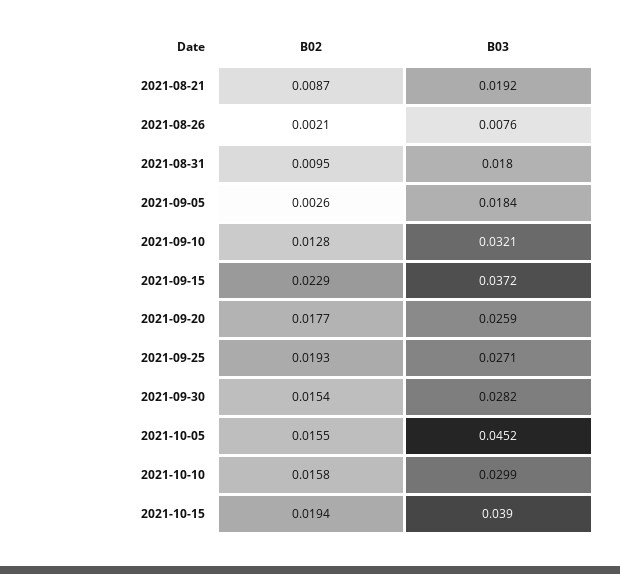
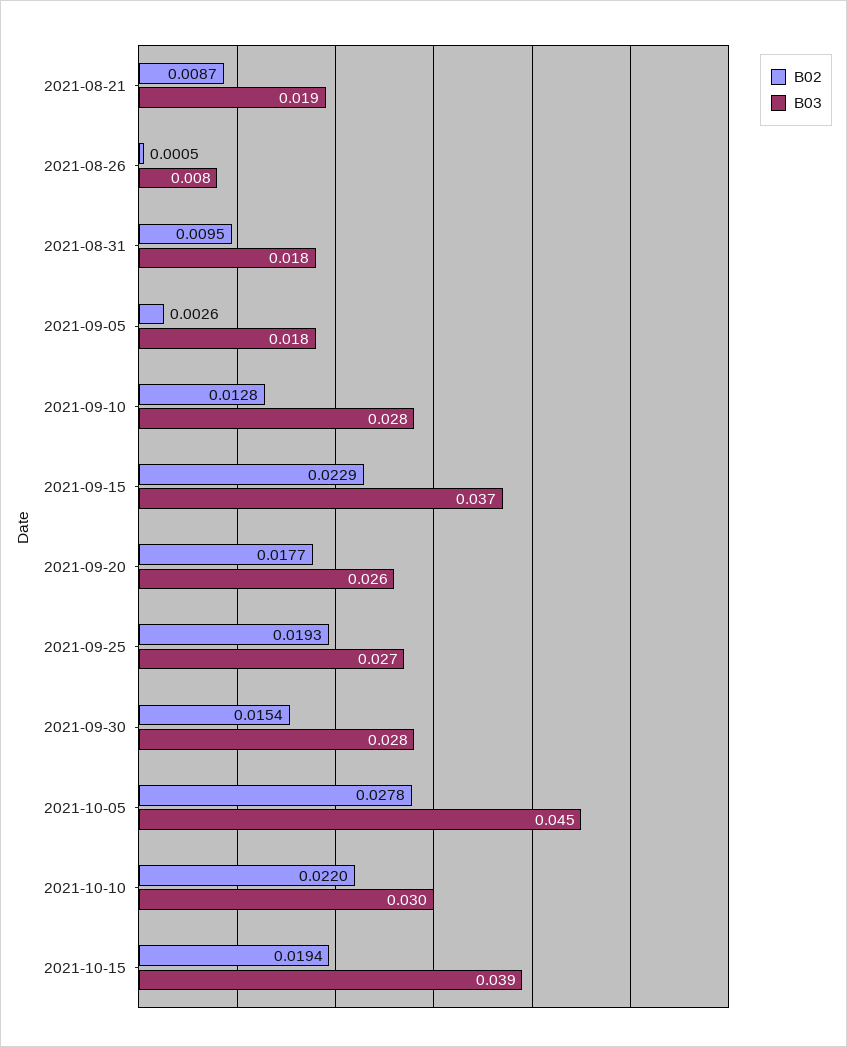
  {
    "B02": {
      "2021-08-21": 0.0087,
-     "2021-08-26": 0.0021,
+     "2021-08-26": 0.0005,
      "2021-08-31": 0.0095,
      "2021-09-05": 0.0026,
      "2021-09-10": 0.0128,
      "2021-09-15": 0.0229,
      "2021-09-20": 0.0177,
      "2021-09-25": 0.0193,
      "2021-09-30": 0.0154,
-     "2021-10-05": 0.0155,
+     "2021-10-05": 0.0278,
-     "2021-10-10": 0.0158,
+     "2021-10-10": 0.022,
      "2021-10-15": 0.0194
    },
    "B03": {
      "2021-08-21": 0.0192,
      "2021-08-26": 0.0076,
      "2021-08-31": 0.018,
      "2021-09-05": 0.0184,
-     "2021-09-10": 0.0321,
+     "2021-09-10": 0.028,
      "2021-09-15": 0.0372,
      "2021-09-20": 0.0259,
      "2021-09-25": 0.0271,
      "2021-09-30": 0.0282,
      "2021-10-05": 0.0452,
      "2021-10-10": 0.0299,
      "2021-10-15": 0.039
    }
  }

